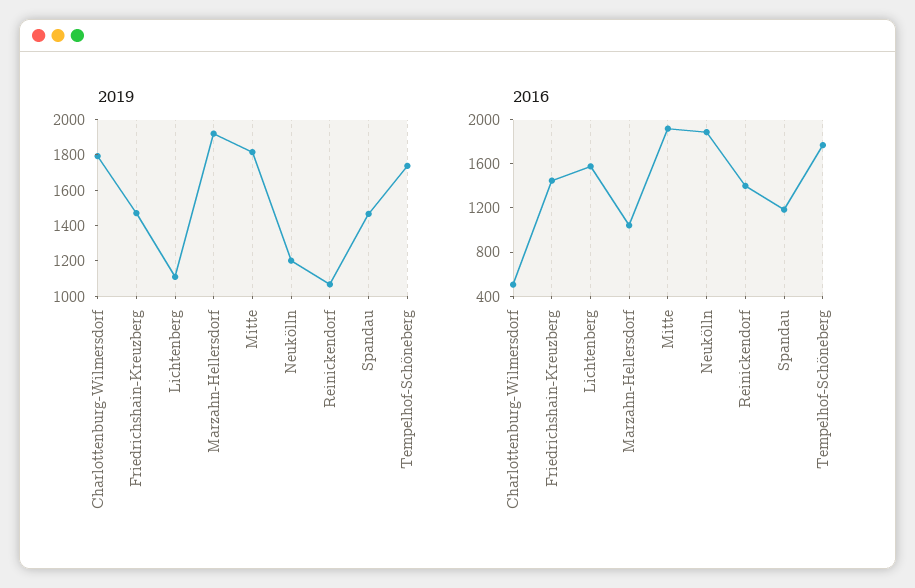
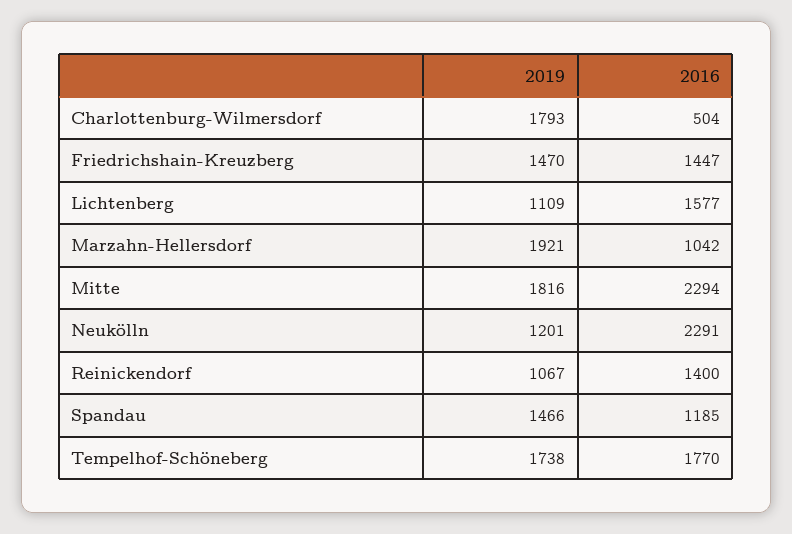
  {
    "2019": {
      "Charlottenburg-Wilmersdorf": 1793,
      "Friedrichshain-Kreuzberg": 1470,
      "Lichtenberg": 1109,
      "Marzahn-Hellersdorf": 1921,
      "Mitte": 1816,
      "Neukölln": 1201,
      "Reinickendorf": 1067,
      "Spandau": 1466,
      "Tempelhof-Schöneberg": 1738
    },
    "2016": {
      "Charlottenburg-Wilmersdorf": 504,
      "Friedrichshain-Kreuzberg": 1447,
      "Lichtenberg": 1577,
      "Marzahn-Hellersdorf": 1042,
-     "Mitte": 1900,
+     "Mitte": 2294,
-     "Neukölln": 1900,
+     "Neukölln": 2291,
      "Reinickendorf": 1400,
      "Spandau": 1185,
      "Tempelhof-Schöneberg": 1770
    }
  }

